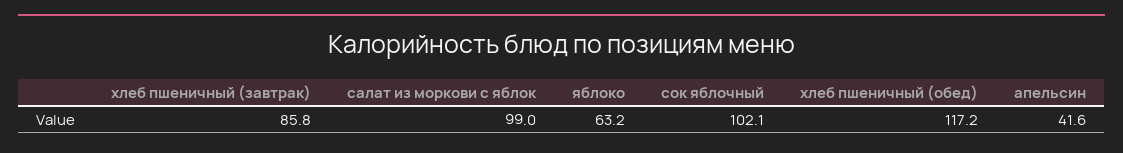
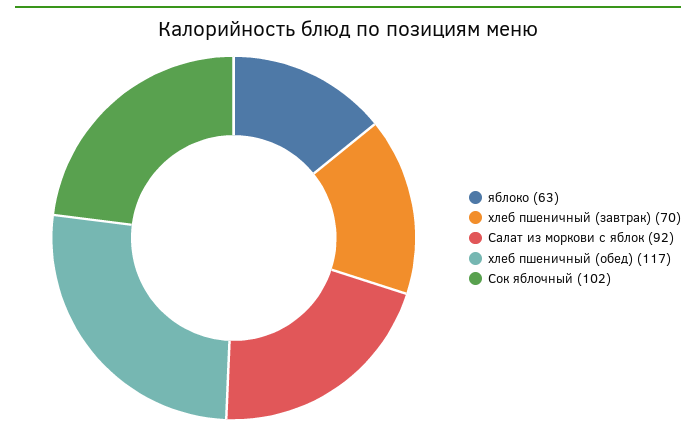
  {
-   "хлеб пшеничный (завтрак)": 85.8,
+   "хлеб пшеничный (завтрак)": 70,
-   "салат из моркови с яблок": 99,
+   "салат из моркови с яблок": 92,
    "яблоко": 63.2,
    "сок яблочный": 102.1,
-   "хлеб пшеничный (обед)": 117.2,
+   "хлеб пшеничный (обед)": 117.2
-   "апельсин": 41.6
  }

